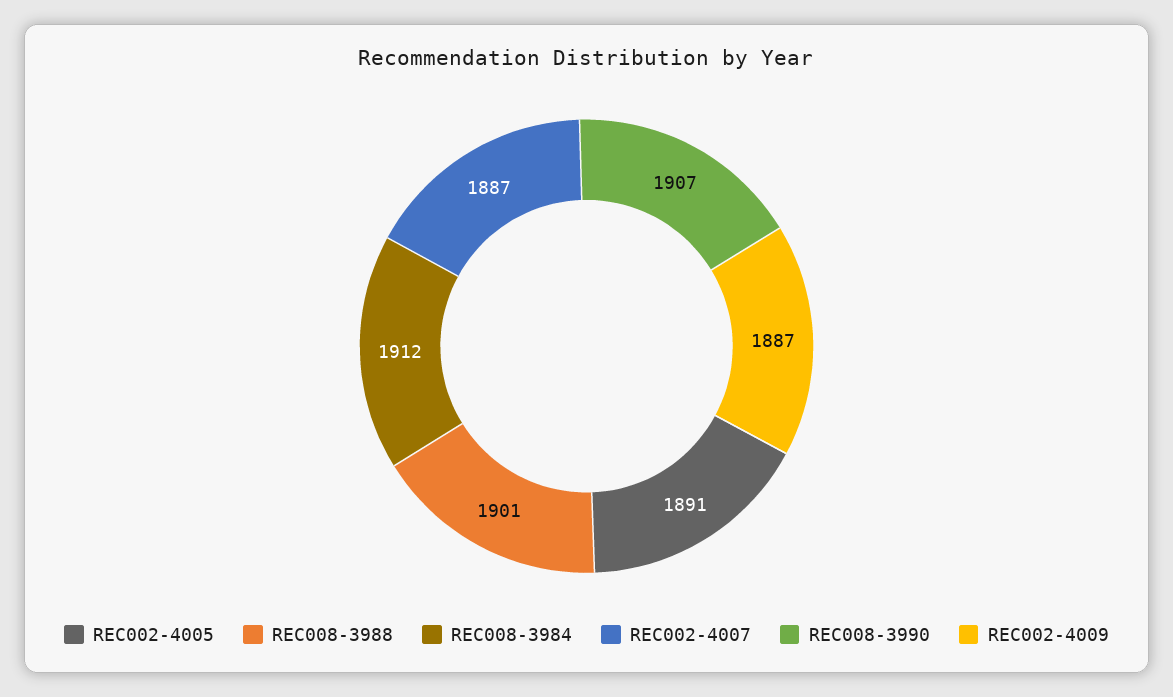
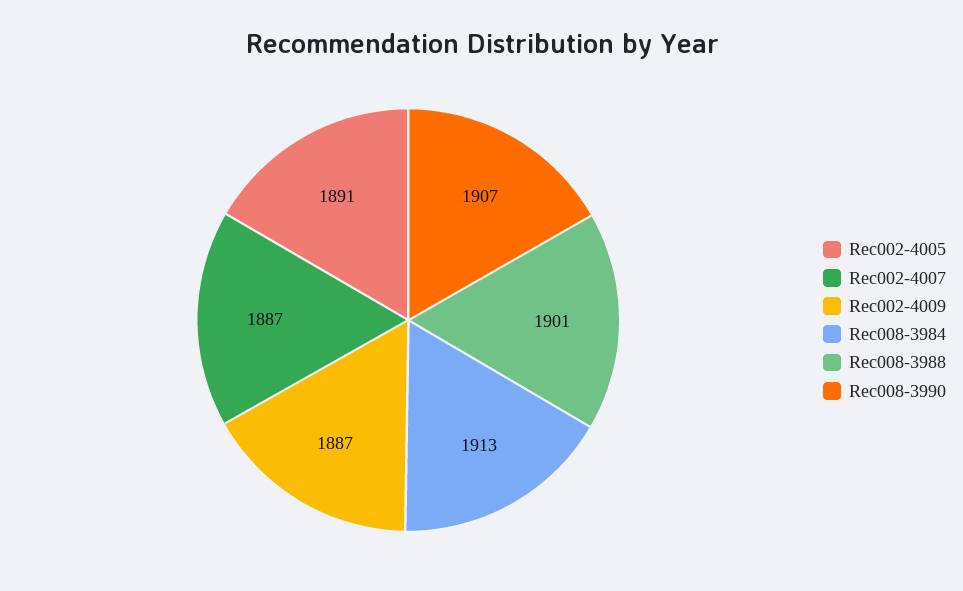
  {
    "REC002-4005": 1891,
    "REC008-3988": 1901,
-   "REC008-3984": 1912,
+   "REC008-3984": 1913,
    "REC002-4007": 1887,
    "REC008-3990": 1907,
    "REC002-4009": 1887
  }

